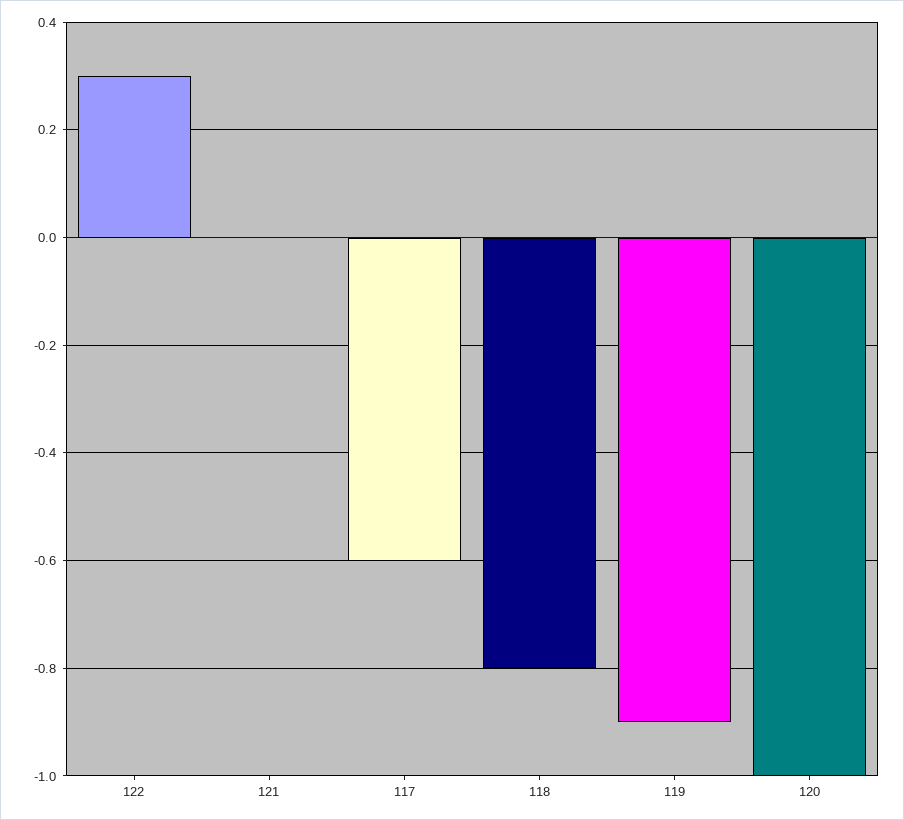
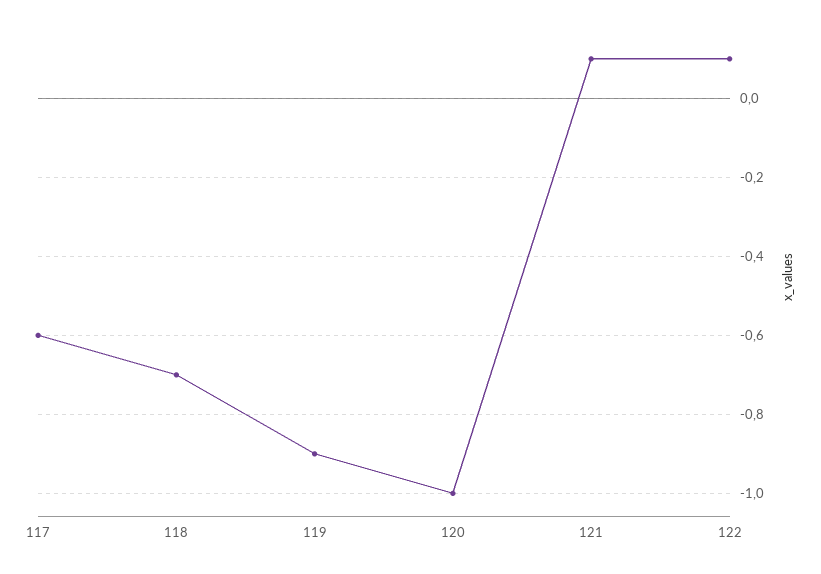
  {
-   "122": 0.3,
+   "122": 0.1,
-   "121": 0,
+   "121": 0.1,
    "117": -0.6,
-   "118": -0.8,
+   "118": -0.7,
    "119": -0.9,
    "120": -1
  }

